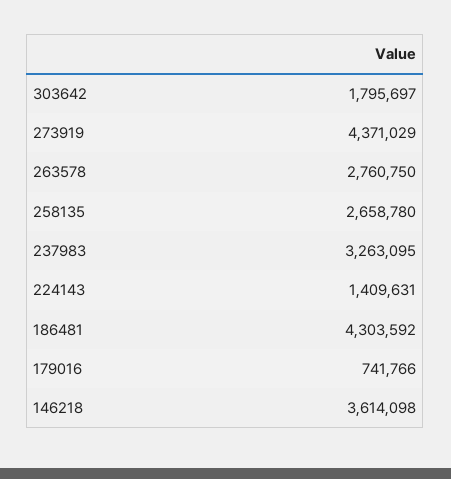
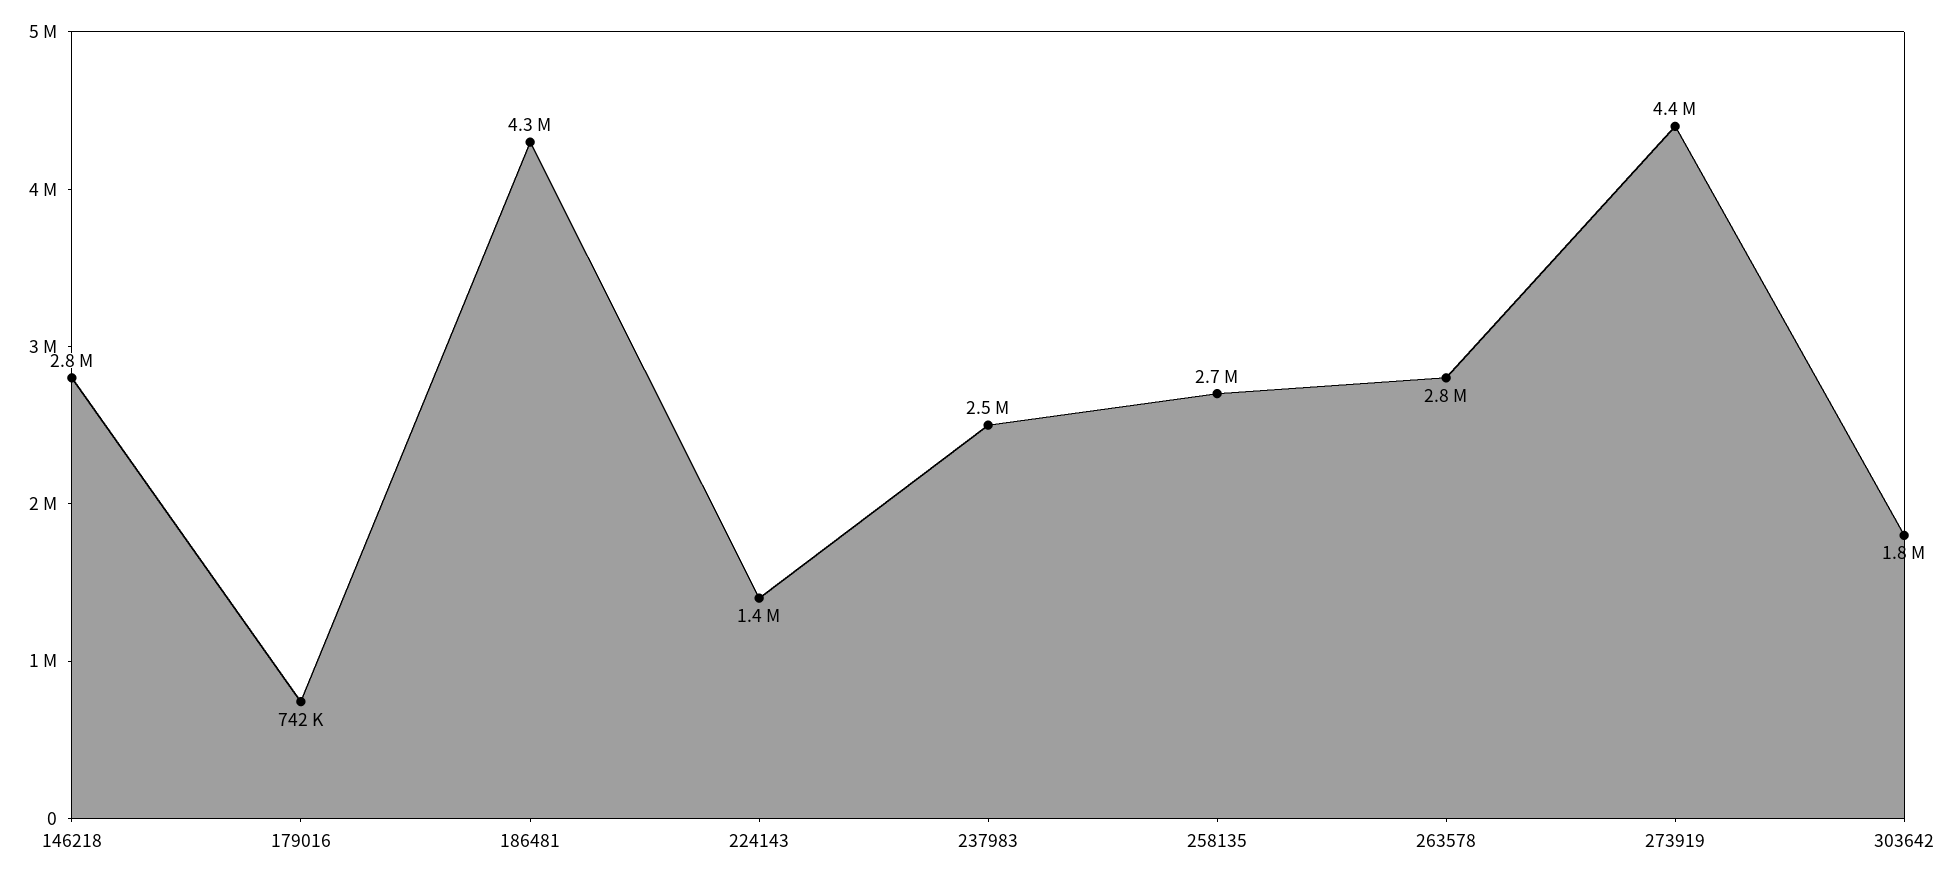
  {
    "303642": 1795697,
    "273919": 4371029,
    "263578": 2760750,
    "258135": 2658780,
-   "237983": 3263095,
+   "237983": 2500000,
    "224143": 1409631,
    "186481": 4303592,
    "179016": 741766,
-   "146218": 3614098
+   "146218": 2800000
  }

